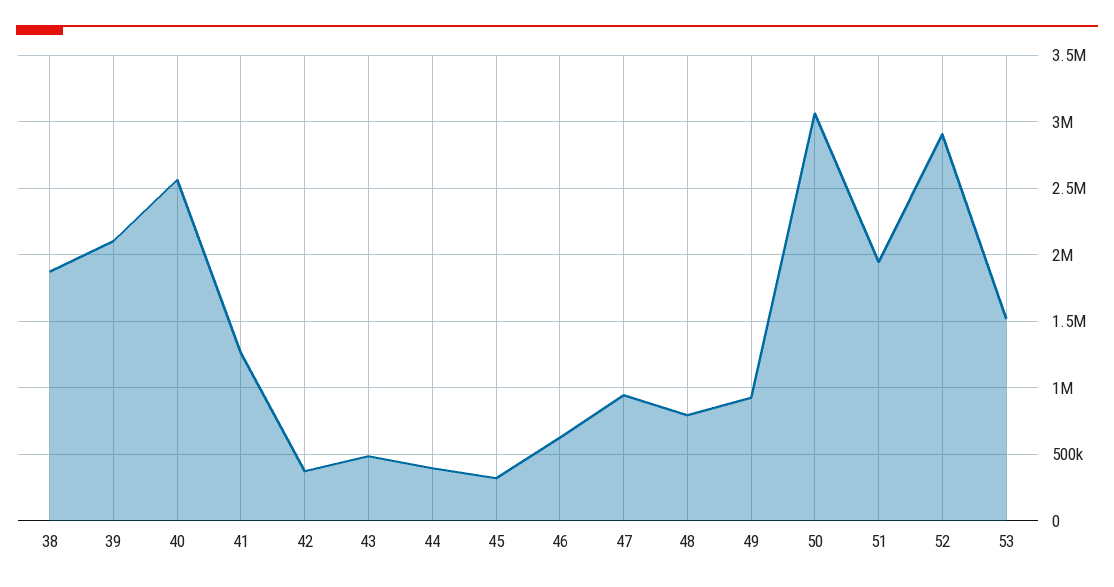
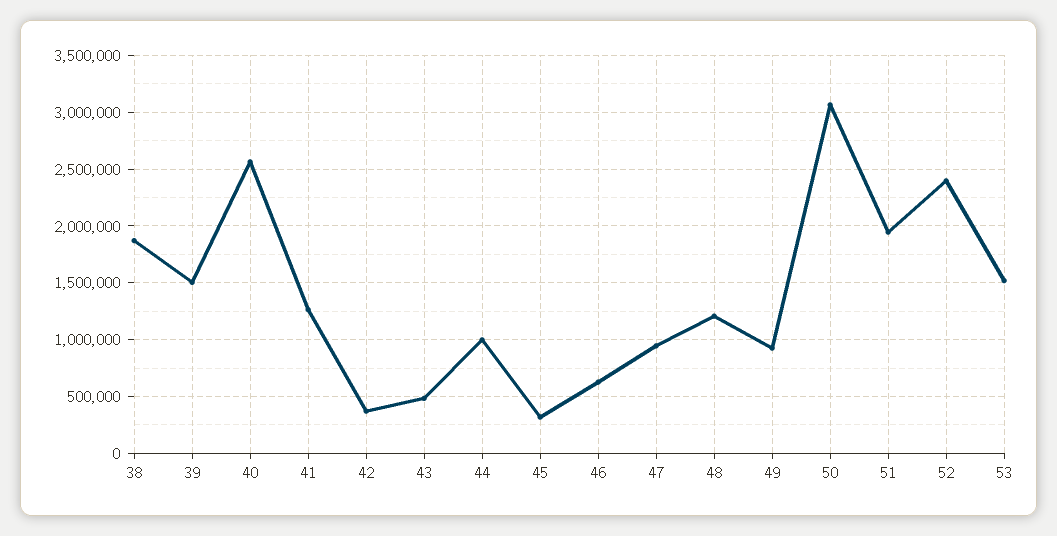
  {
    "38": 1850000,
-   "39": 2100000,
+   "39": 1500000,
    "40": 2550000,
    "41": 1250000,
    "42": 350000,
    "43": 500000,
-   "44": 400000,
+   "44": 1000000,
    "45": 300000,
    "46": 650000,
    "47": 950000,
-   "48": 800000,
+   "48": 1200000,
    "49": 900000,
    "50": 3050000,
    "51": 1950000,
-   "52": 2900000,
+   "52": 2400000,
    "53": 1500000
  }

